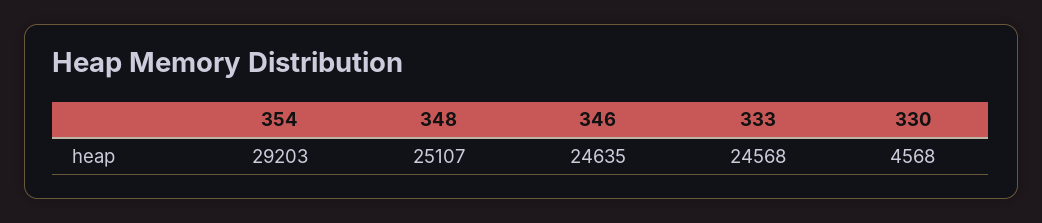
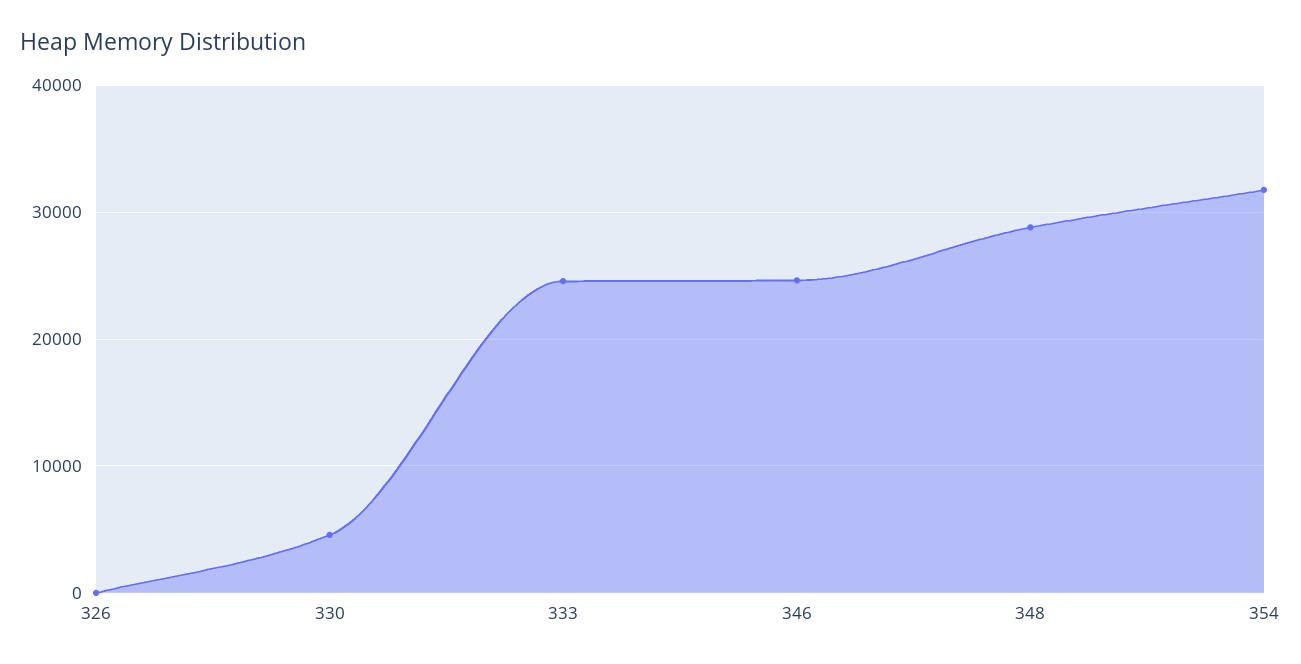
  {
-   "354": 29203,
+   "354": 32000,
-   "348": 25107,
+   "348": 29000,
    "346": 24635,
    "333": 24568,
-   "330": 4568
+   "330": 4568,
+   "326": 0
  }

